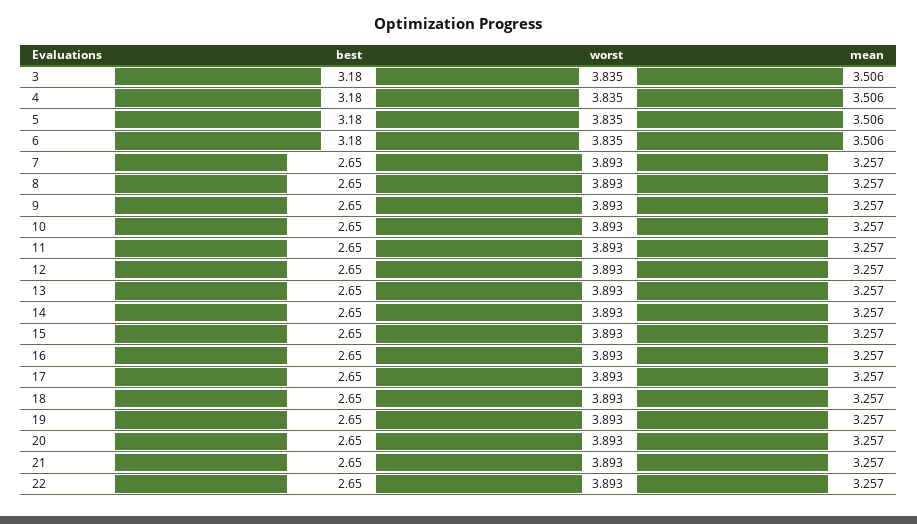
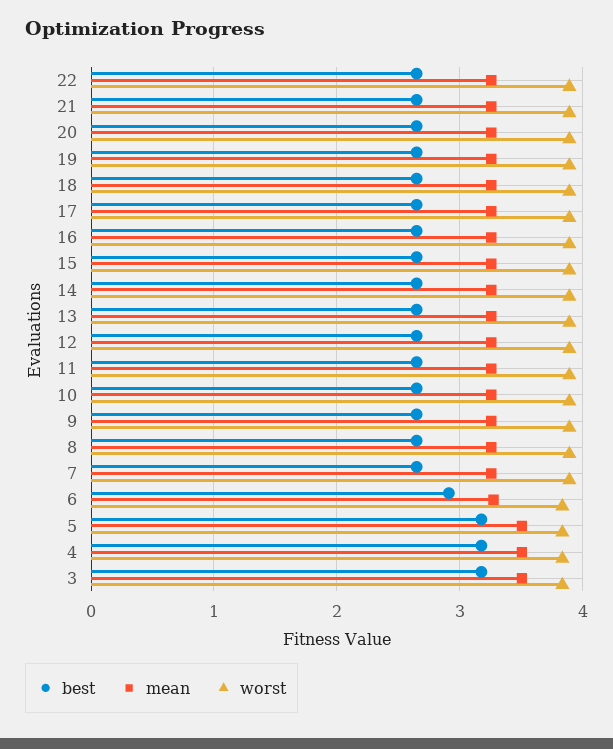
  {
    "best": {
      "3": 3.18,
      "4": 3.18,
      "5": 3.18,
-     "6": 3.18,
+     "6": 2.9,
      "7": 2.65,
      "8": 2.65,
      "9": 2.65,
      "10": 2.65,
      "11": 2.65,
      "12": 2.65,
      "13": 2.65,
      "14": 2.65,
      "15": 2.65,
      "16": 2.65,
      "17": 2.65,
      "18": 2.65,
      "19": 2.65,
      "20": 2.65,
      "21": 2.65,
      "22": 2.65
    },
    "worst": {
      "3": 3.835,
      "4": 3.835,
      "5": 3.835,
      "6": 3.835,
      "7": 3.893,
      "8": 3.893,
      "9": 3.893,
      "10": 3.893,
      "11": 3.893,
      "12": 3.893,
      "13": 3.893,
      "14": 3.893,
      "15": 3.893,
      "16": 3.893,
      "17": 3.893,
      "18": 3.893,
      "19": 3.893,
      "20": 3.893,
      "21": 3.893,
      "22": 3.893
    },
    "mean": {
      "3": 3.506,
      "4": 3.506,
      "5": 3.506,
-     "6": 3.506,
+     "6": 3.3,
      "7": 3.257,
      "8": 3.257,
      "9": 3.257,
      "10": 3.257,
      "11": 3.257,
      "12": 3.257,
      "13": 3.257,
      "14": 3.257,
      "15": 3.257,
      "16": 3.257,
      "17": 3.257,
      "18": 3.257,
      "19": 3.257,
      "20": 3.257,
      "21": 3.257,
      "22": 3.257
    }
  }

